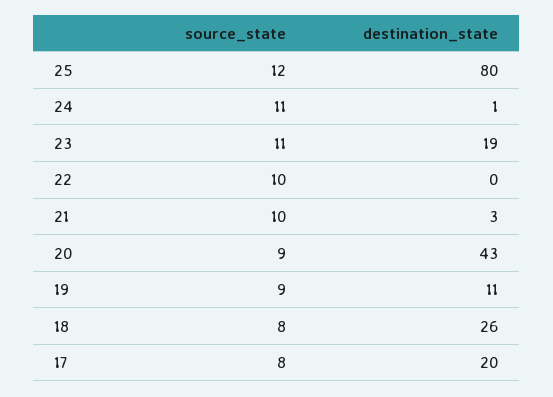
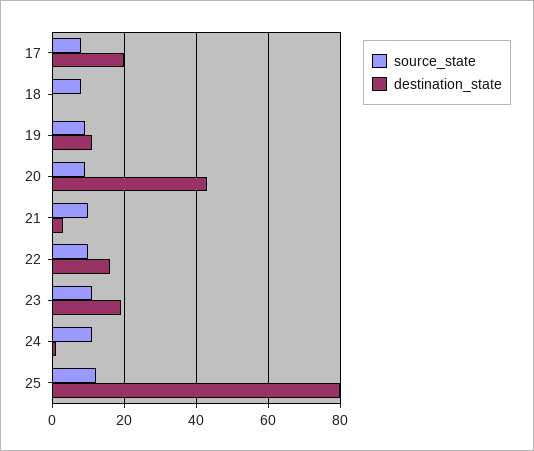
  {
    "source_state": {
      "25": 12,
      "24": 11,
      "23": 11,
      "22": 10,
      "21": 10,
      "20": 9,
      "19": 9,
      "18": 8,
      "17": 8
    },
    "destination_state": {
      "25": 80,
      "24": 1,
      "23": 19,
-     "22": 0,
+     "22": 15,
      "21": 3,
      "20": 43,
      "19": 11,
-     "18": 26,
+     "18": 0,
      "17": 20
    }
  }

